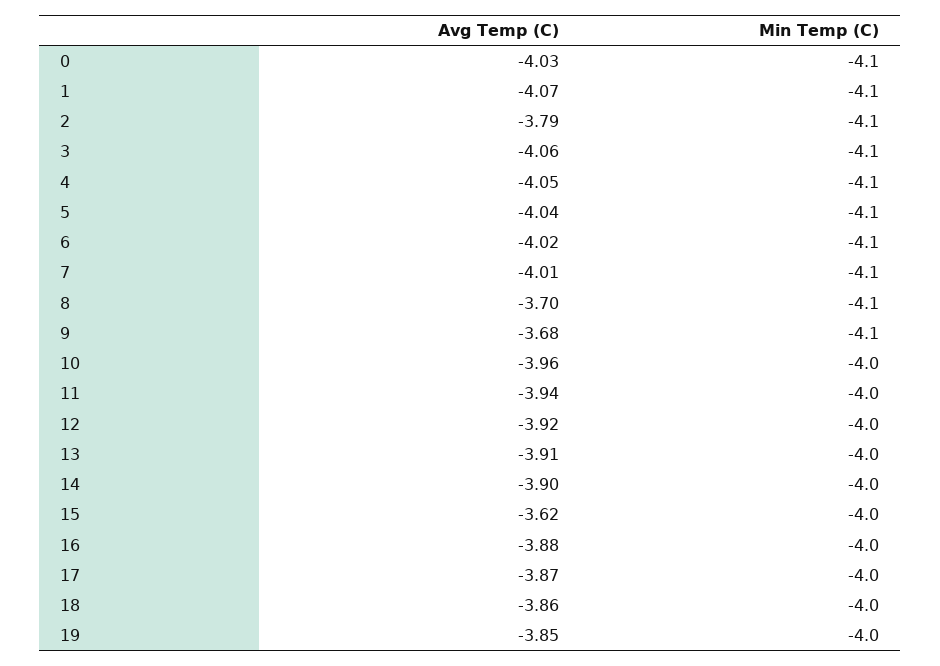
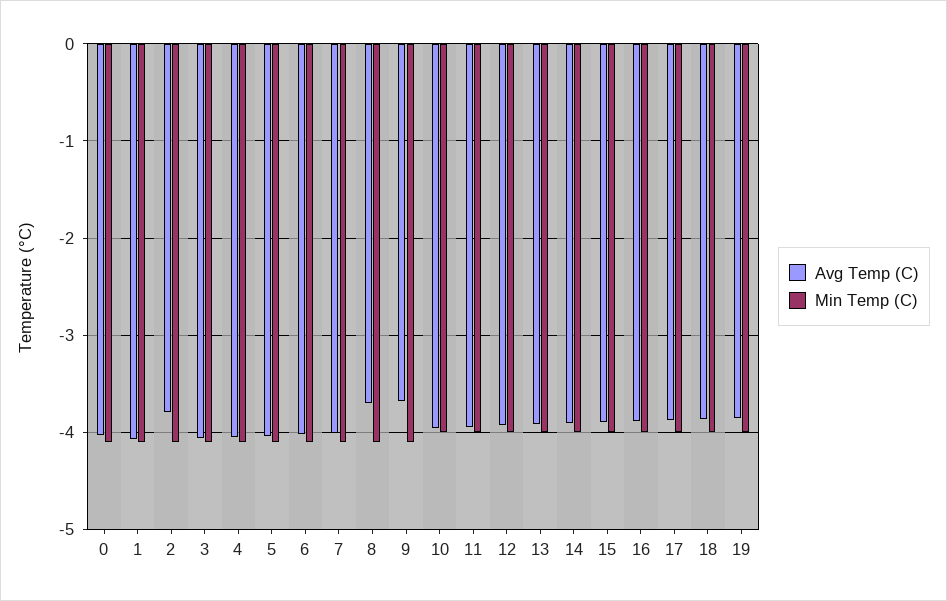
  {
    "Avg Temp (C)": {
      "0": -4.03,
      "1": -4.07,
      "2": -3.79,
      "3": -4.06,
      "4": -4.05,
      "5": -4.04,
      "6": -4.02,
      "7": -4.01,
      "8": -3.7,
      "9": -3.68,
      "10": -3.96,
      "11": -3.94,
      "12": -3.92,
      "13": -3.91,
      "14": -3.9,
-     "15": -3.62,
+     "15": -3.9,
      "16": -3.88,
      "17": -3.87,
      "18": -3.86,
      "19": -3.85
    },
    "Min Temp (C)": {
      "0": -4.1,
      "1": -4.1,
      "2": -4.1,
      "3": -4.1,
      "4": -4.1,
      "5": -4.1,
      "6": -4.1,
      "7": -4.1,
      "8": -4.1,
      "9": -4.1,
      "10": -4,
      "11": -4,
      "12": -4,
      "13": -4,
      "14": -4,
      "15": -4,
      "16": -4,
      "17": -4,
      "18": -4,
      "19": -4
    }
  }

